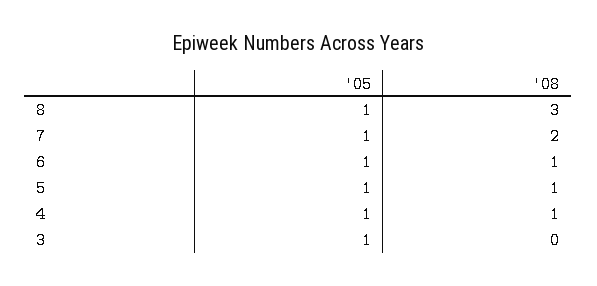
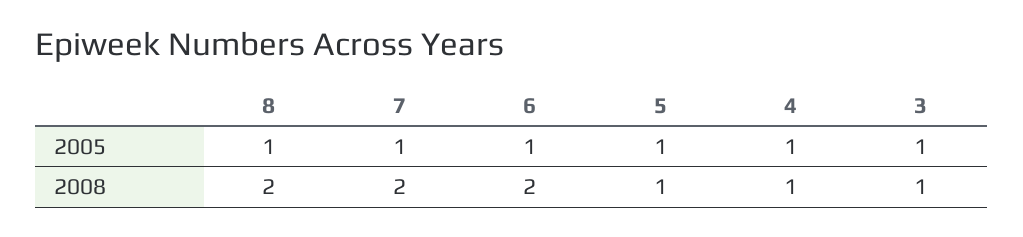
  {
    "'05": {
      "8": 1,
      "7": 1,
      "6": 1,
      "5": 1,
      "4": 1,
      "3": 1
    },
    "'08": {
-     "8": 3,
+     "8": 2,
      "7": 2,
-     "6": 1,
+     "6": 2,
      "5": 1,
      "4": 1,
-     "3": 0
+     "3": 1
    }
  }

